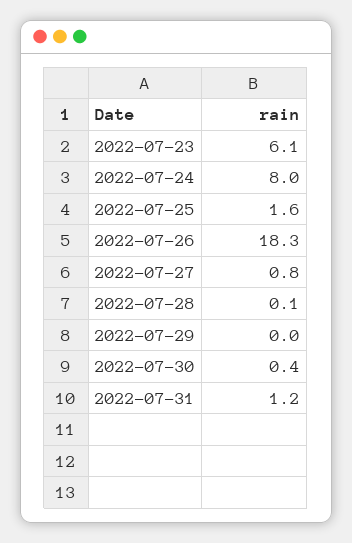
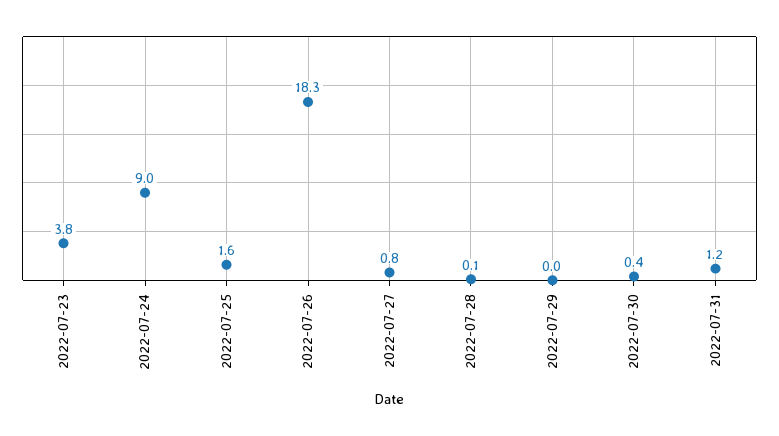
  {
-   "2022-07-23": 6.1,
+   "2022-07-23": 3.8,
-   "2022-07-24": 8,
+   "2022-07-24": 9,
    "2022-07-25": 1.6,
    "2022-07-26": 18.3,
    "2022-07-27": 0.8,
    "2022-07-28": 0.1,
    "2022-07-29": 0,
    "2022-07-30": 0.4,
    "2022-07-31": 1.2
  }

